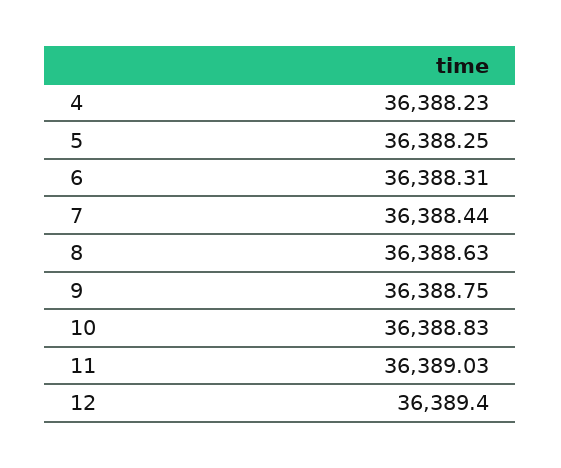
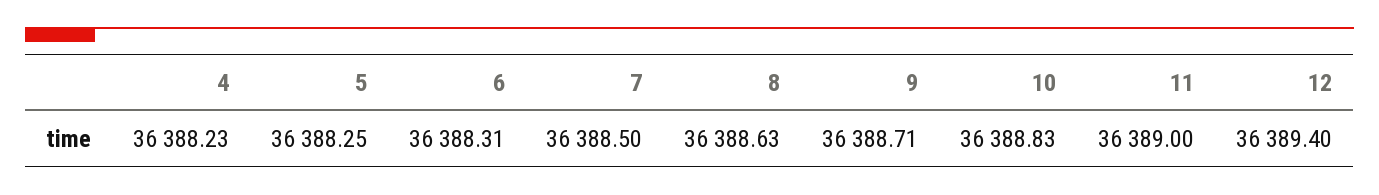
  {
    "4": 36388.23,
    "5": 36388.25,
    "6": 36388.31,
-   "7": 36388.44,
+   "7": 36388.5,
    "8": 36388.63,
-   "9": 36388.75,
+   "9": 36388.71,
    "10": 36388.83,
-   "11": 36389.03,
+   "11": 36389,
    "12": 36389.4
  }

